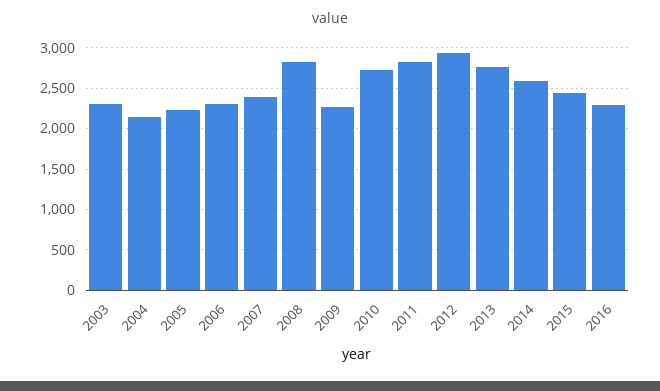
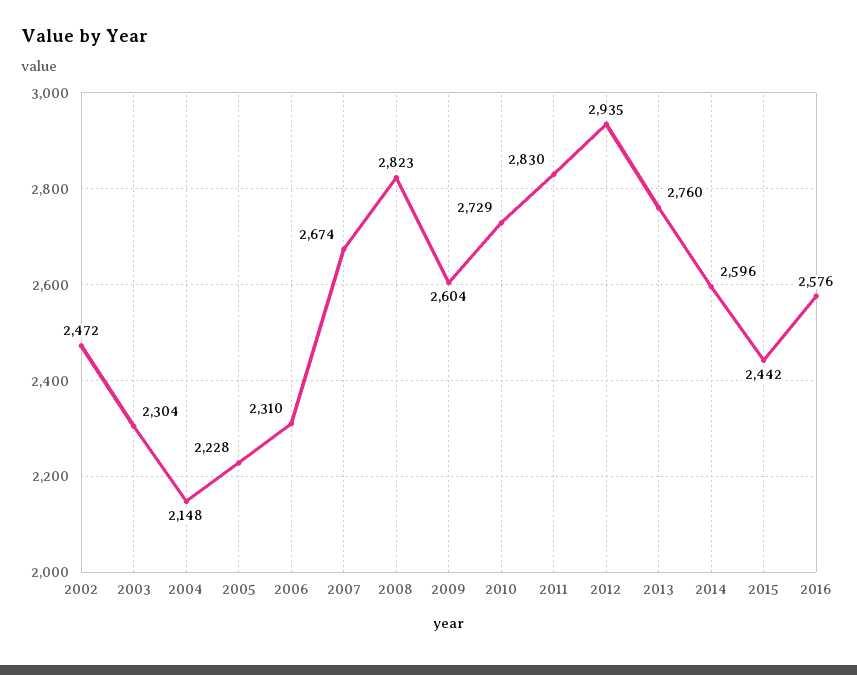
  {
    "2003": 2304,
    "2004": 2148,
    "2005": 2228,
    "2006": 2310,
-   "2007": 2400,
+   "2007": 2674,
    "2008": 2823,
-   "2009": 2300,
+   "2009": 2604,
    "2010": 2729,
    "2011": 2830,
    "2012": 2935,
    "2013": 2760,
    "2014": 2596,
    "2015": 2442,
-   "2016": 2300
+   "2016": 2576,
+   "2002": 2472
  }

